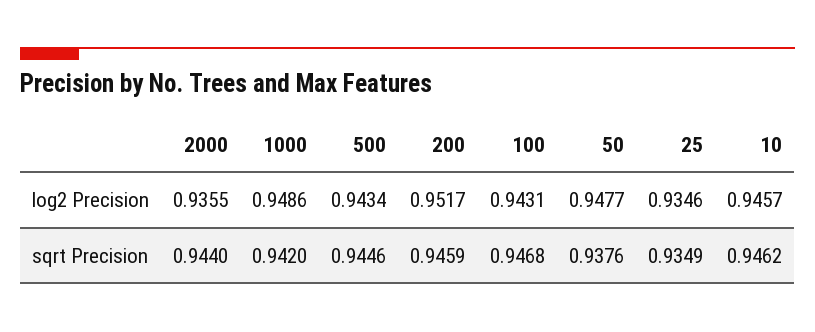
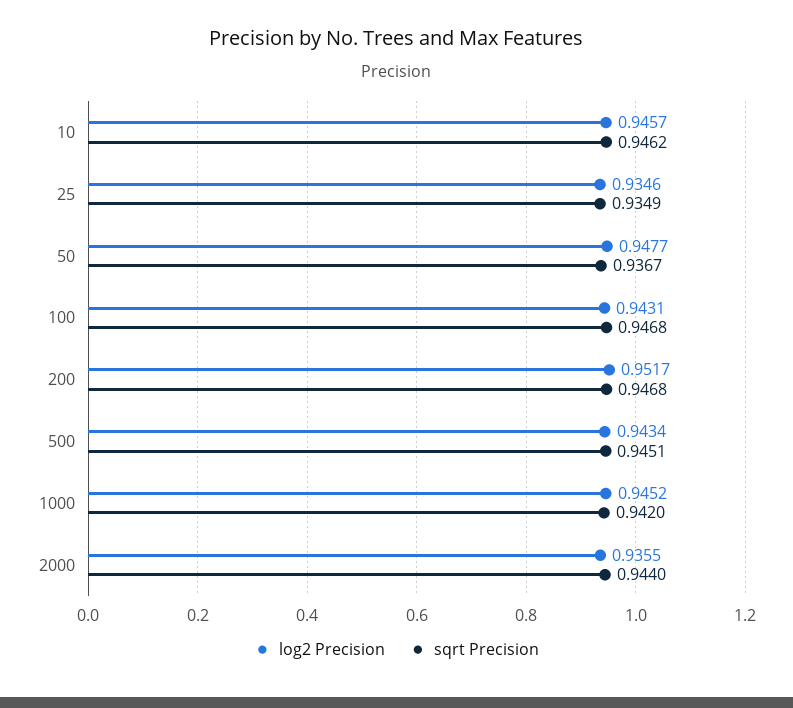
  {
    "log2 Precision": {
      "2000": 0.9355,
-     "1000": 0.9486,
+     "1000": 0.9452,
      "500": 0.9434,
      "200": 0.9517,
      "100": 0.9431,
      "50": 0.9477,
      "25": 0.9346,
      "10": 0.9457
    },
    "sqrt Precision": {
      "2000": 0.944,
      "1000": 0.942,
-     "500": 0.9446,
+     "500": 0.9451,
-     "200": 0.9459,
+     "200": 0.9468,
      "100": 0.9468,
-     "50": 0.9376,
+     "50": 0.9367,
      "25": 0.9349,
      "10": 0.9462
    }
  }

